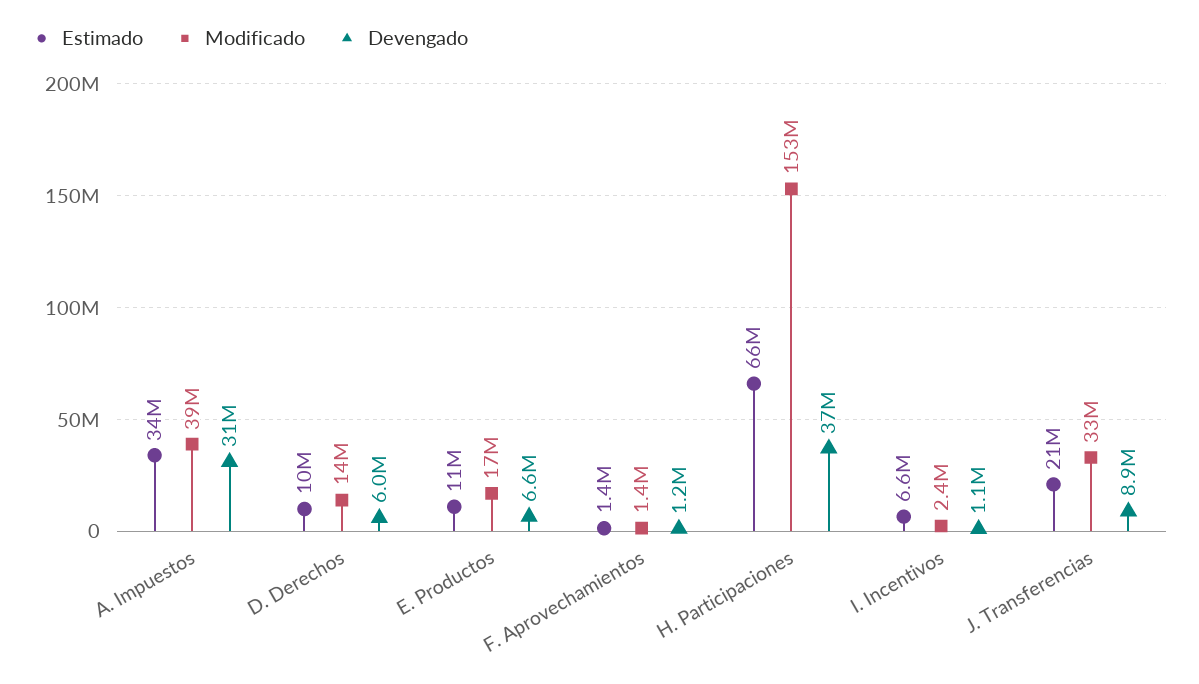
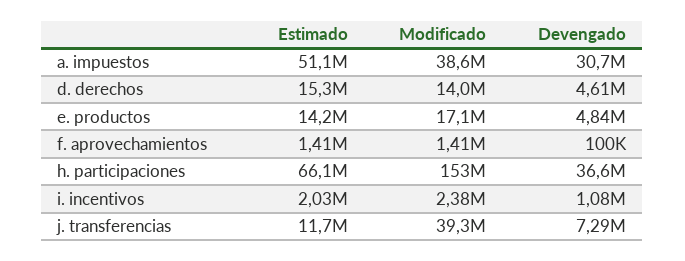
  {
    "Estimado": {
-     "A. Impuestos": 34000000,
+     "A. Impuestos": 51100000,
-     "D. Derechos": 10000000,
+     "D. Derechos": 15300000,
-     "E. Productos": 11000000,
+     "E. Productos": 14200000,
      "F. Aprovechamientos": 1410000,
      "H. Participaciones": 66100000,
-     "I. Incentivos": 6600000,
+     "I. Incentivos": 2030000,
-     "J. Transferencias": 21000000
+     "J. Transferencias": 11700000
    },
    "Modificado": {
      "A. Impuestos": 38600000,
      "D. Derechos": 14000000,
      "E. Productos": 17100000,
      "F. Aprovechamientos": 1410000,
      "H. Participaciones": 153000000,
      "I. Incentivos": 2380000,
-     "J. Transferencias": 33000000
+     "J. Transferencias": 39300000
    },
    "Devengado": {
      "A. Impuestos": 30700000,
-     "D. Derechos": 6000000,
+     "D. Derechos": 4610000,
-     "E. Productos": 6600000,
+     "E. Productos": 4840000,
-     "F. Aprovechamientos": 1200000,
+     "F. Aprovechamientos": 100000,
      "H. Participaciones": 36600000,
      "I. Incentivos": 1080000,
-     "J. Transferencias": 8900000
+     "J. Transferencias": 7290000
    }
  }

